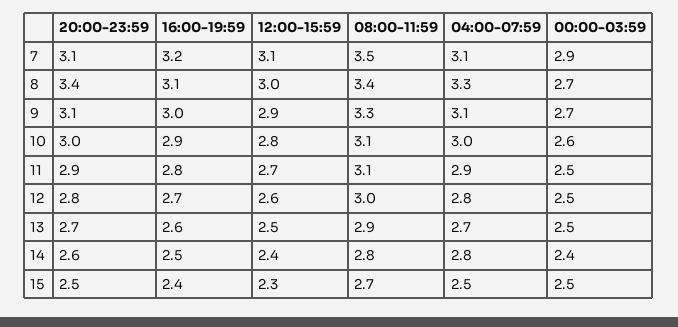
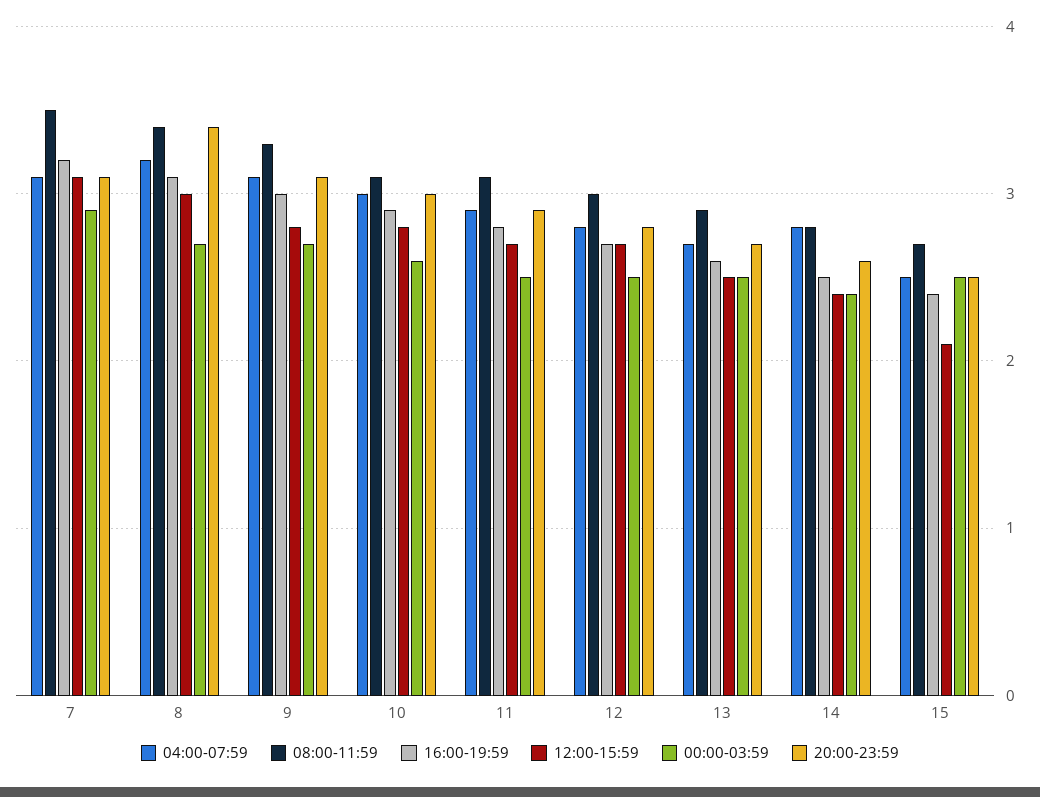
  {
    "20:00-23:59": {
      "7": 3.1,
      "8": 3.4,
      "9": 3.1,
      "10": 3,
      "11": 2.9,
      "12": 2.8,
      "13": 2.7,
      "14": 2.6,
      "15": 2.5
    },
    "16:00-19:59": {
      "7": 3.2,
      "8": 3.1,
      "9": 3,
      "10": 2.9,
      "11": 2.8,
      "12": 2.7,
      "13": 2.6,
      "14": 2.5,
      "15": 2.4
    },
    "12:00-15:59": {
      "7": 3.1,
      "8": 3,
-     "9": 2.9,
+     "9": 2.8,
      "10": 2.8,
      "11": 2.7,
-     "12": 2.6,
+     "12": 2.7,
      "13": 2.5,
      "14": 2.4,
-     "15": 2.3
+     "15": 2.1
    },
    "08:00-11:59": {
      "7": 3.5,
      "8": 3.4,
      "9": 3.3,
      "10": 3.1,
      "11": 3.1,
      "12": 3,
      "13": 2.9,
      "14": 2.8,
      "15": 2.7
    },
    "04:00-07:59": {
      "7": 3.1,
-     "8": 3.3,
+     "8": 3.2,
      "9": 3.1,
      "10": 3,
      "11": 2.9,
      "12": 2.8,
      "13": 2.7,
      "14": 2.8,
      "15": 2.5
    },
    "00:00-03:59": {
      "7": 2.9,
      "8": 2.7,
      "9": 2.7,
      "10": 2.6,
      "11": 2.5,
      "12": 2.5,
      "13": 2.5,
      "14": 2.4,
      "15": 2.5
    }
  }

